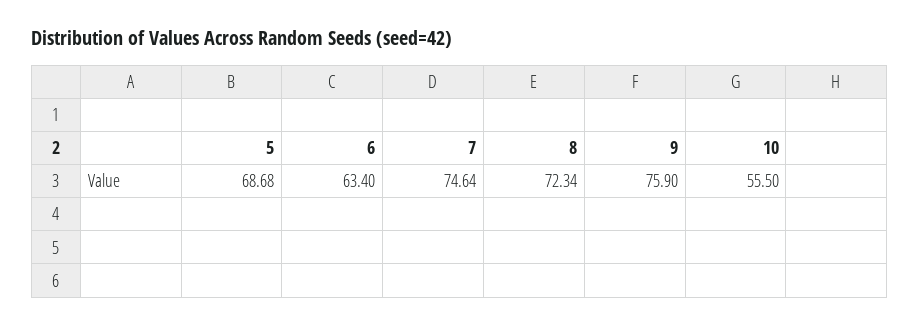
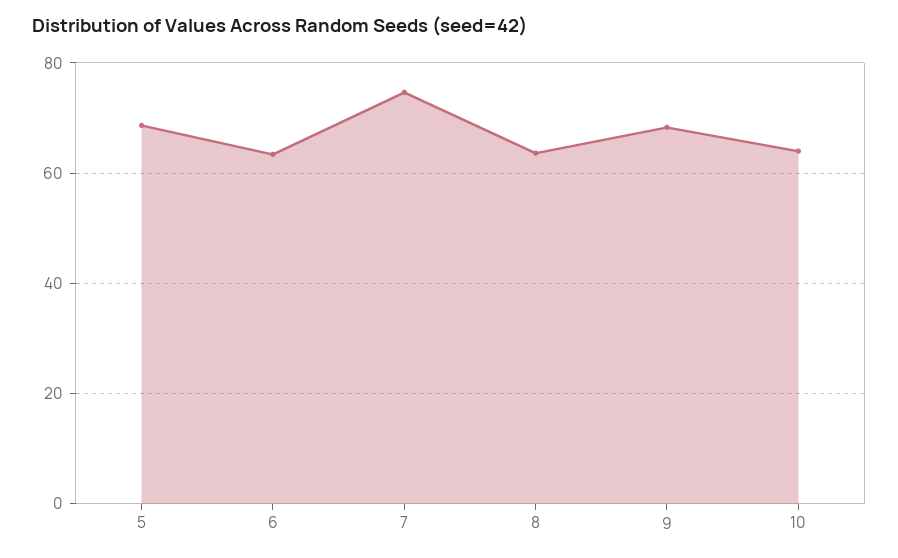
  {
    "5": 68.68,
    "6": 63.4,
    "7": 74.64,
-   "8": 72.34,
+   "8": 64,
-   "9": 75.9,
+   "9": 68,
-   "10": 55.5
+   "10": 64
  }

